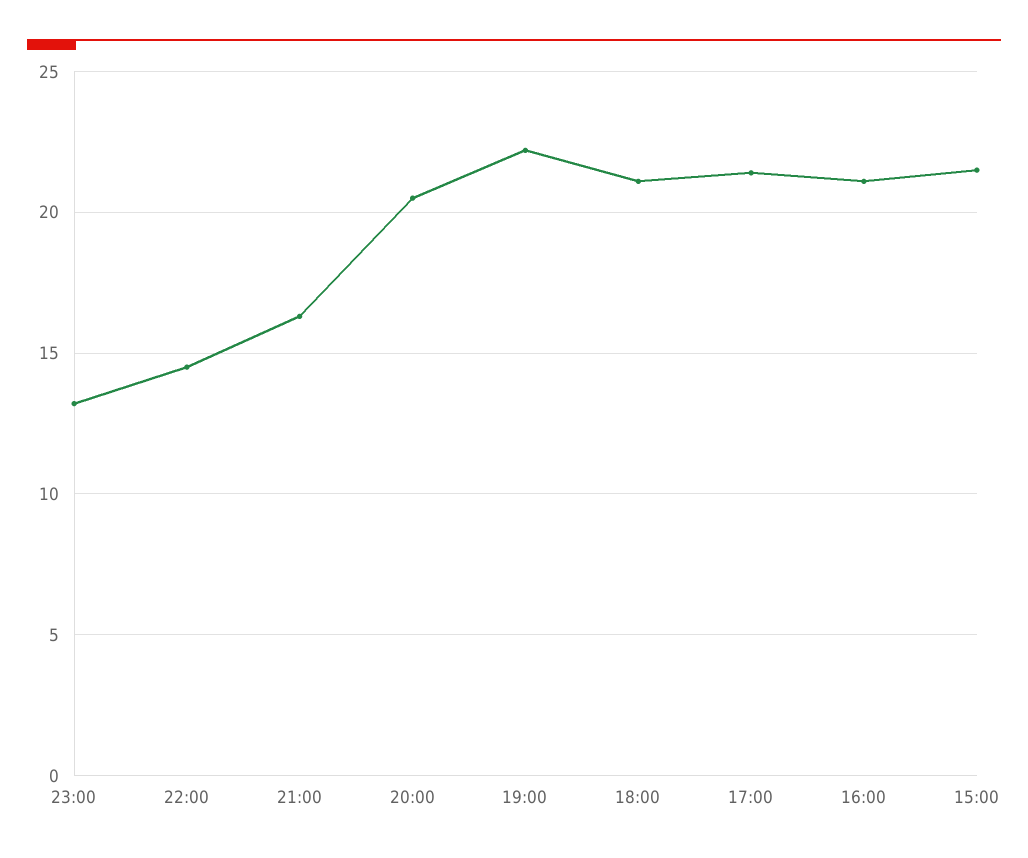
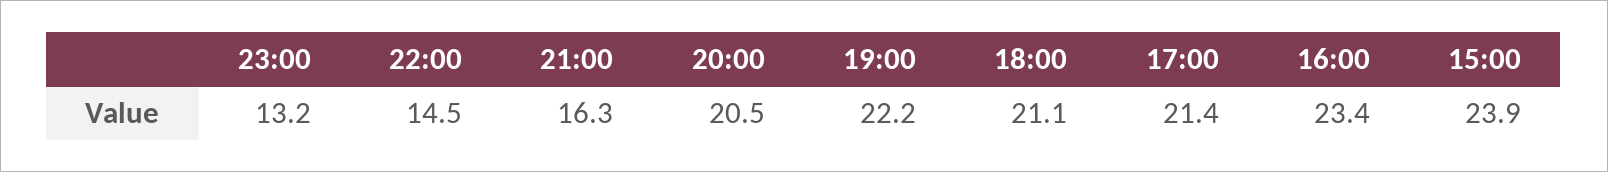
  {
    "23:00": 13.2,
    "22:00": 14.5,
    "21:00": 16.3,
    "20:00": 20.5,
    "19:00": 22.2,
    "18:00": 21.1,
    "17:00": 21.4,
-   "16:00": 21,
+   "16:00": 23.4,
-   "15:00": 21.5
+   "15:00": 23.9
  }

